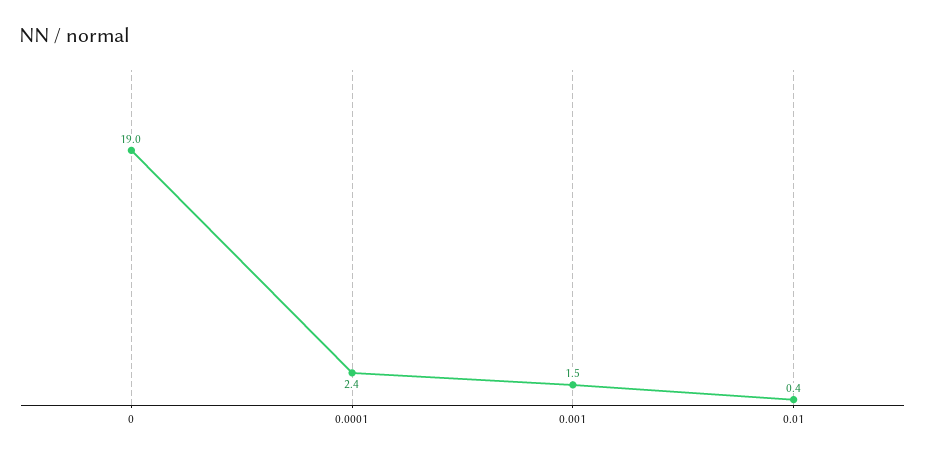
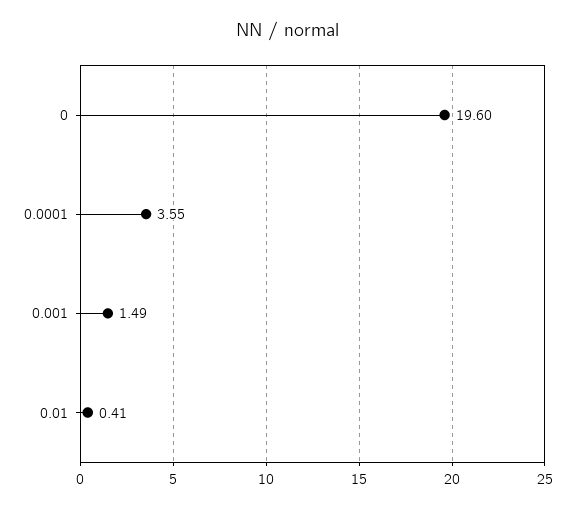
  {
-   "0": 19,
+   "0": 19.6,
-   "0.0001": 2.4,
+   "0.0001": 3.55,
    "0.001": 1.49,
    "0.01": 0.41
  }

